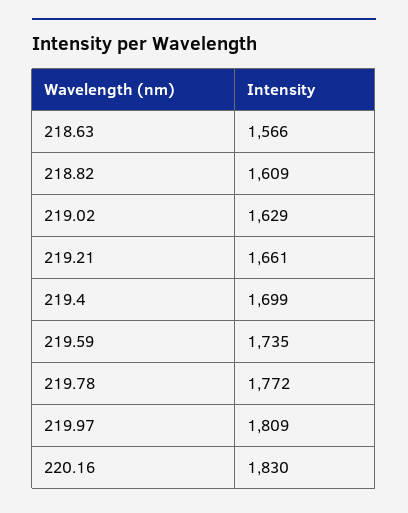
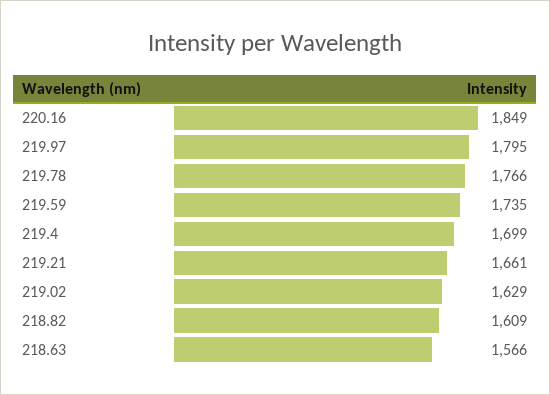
  {
    "218.63": 1566,
    "218.82": 1609,
    "219.02": 1629,
    "219.21": 1661,
    "219.4": 1699,
    "219.59": 1735,
-   "219.78": 1772,
+   "219.78": 1766,
-   "219.97": 1809,
+   "219.97": 1795,
-   "220.16": 1830
+   "220.16": 1849
  }

